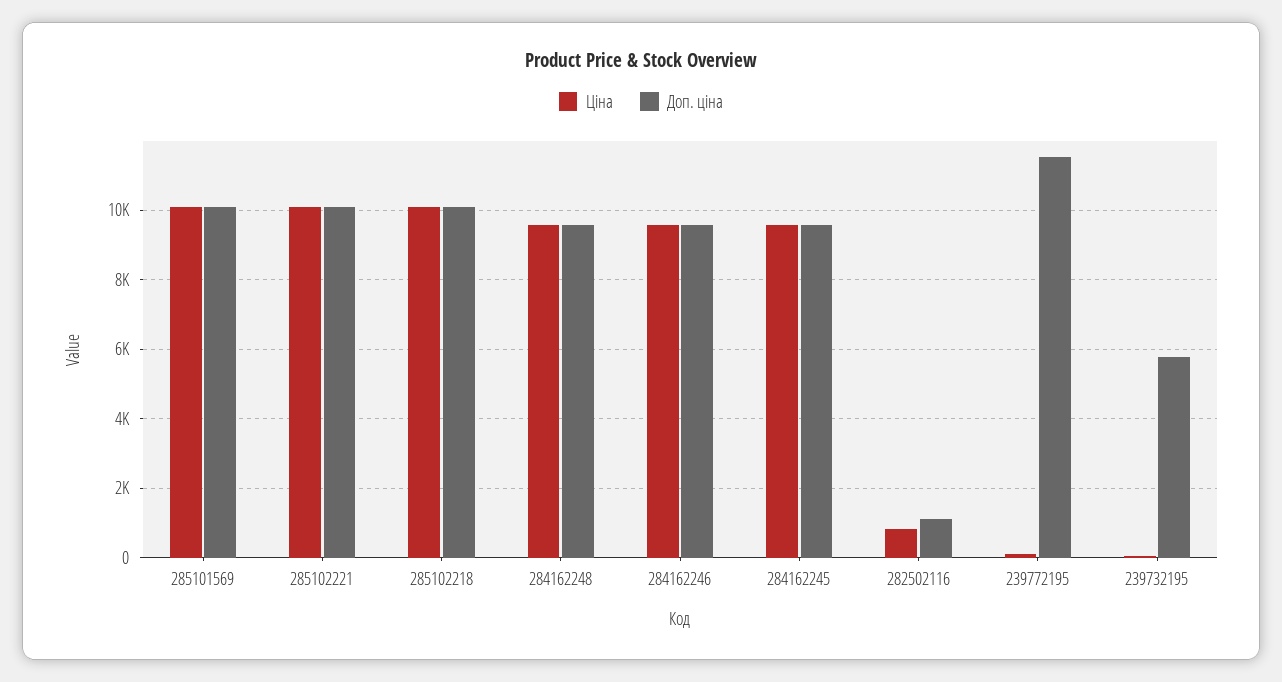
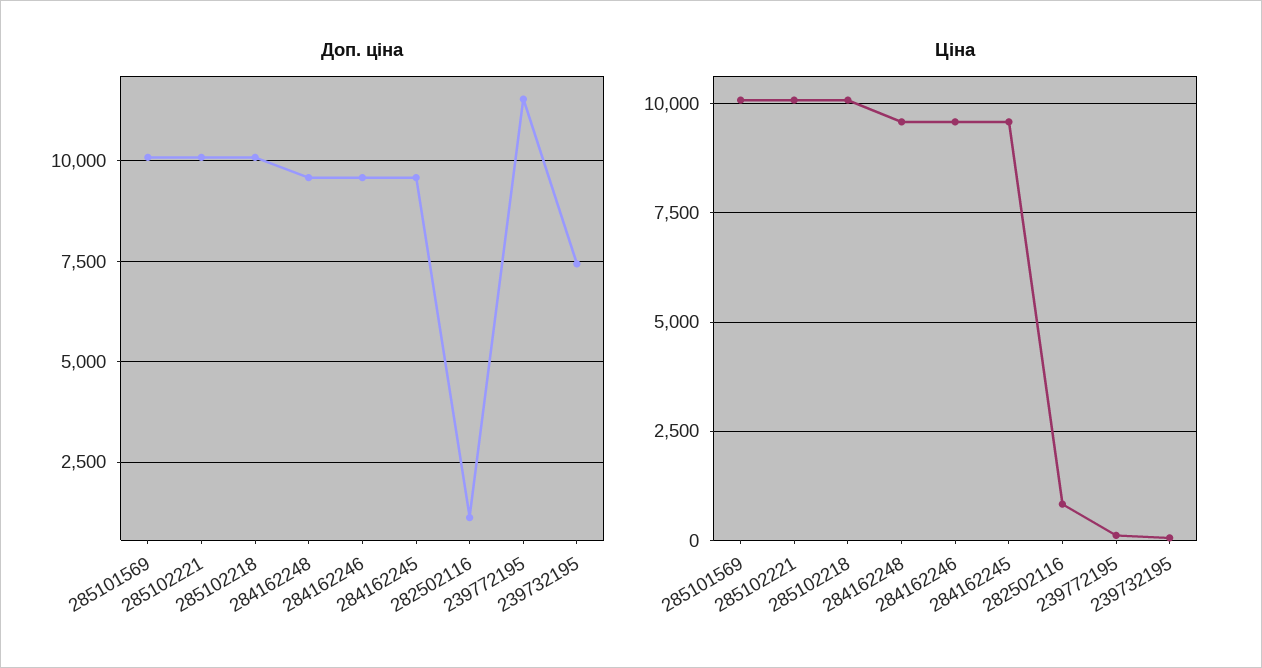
  {
    "Ціна": {
      "285101569": 10000,
      "285102221": 10000,
      "285102218": 10000,
      "284162248": 9600,
      "284162246": 9600,
      "284162245": 9600,
      "282502116": 800,
      "239772195": 200,
      "239732195": 0
    },
    "Доп. ціна": {
      "285101569": 10000,
      "285102221": 10000,
      "285102218": 10000,
      "284162248": 9600,
      "284162246": 9600,
      "284162245": 9600,
      "282502116": 1200,
      "239772195": 11600,
-     "239732195": 5800
+     "239732195": 7500
    }
  }

